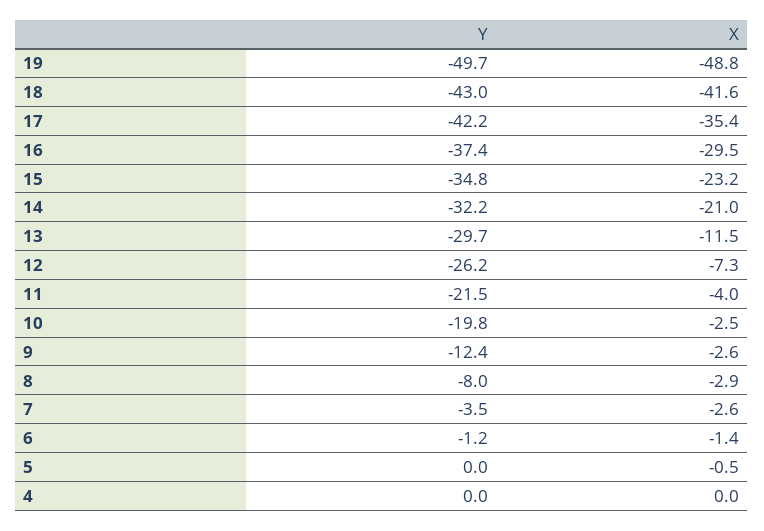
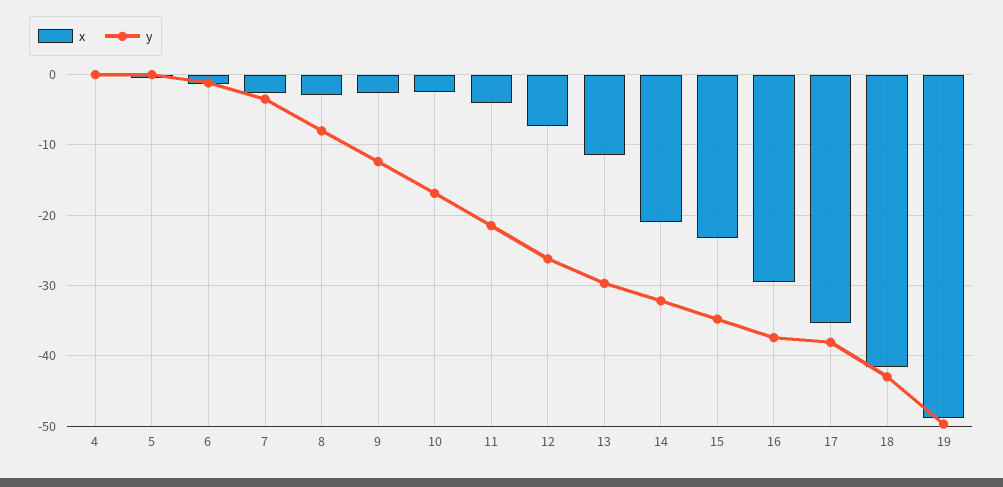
  {
    "Y": {
      "19": -49.7,
      "18": -43,
-     "17": -42.2,
+     "17": -38,
      "16": -37.4,
      "15": -34.8,
      "14": -32.2,
      "13": -29.7,
      "12": -26.2,
      "11": -21.5,
-     "10": -19.8,
+     "10": -17,
      "9": -12.4,
      "8": -8,
      "7": -3.5,
      "6": -1.2,
      "5": 0,
      "4": 0
    },
    "X": {
      "19": -48.8,
      "18": -41.6,
      "17": -35.4,
      "16": -29.5,
      "15": -23.2,
      "14": -21,
      "13": -11.5,
      "12": -7.3,
      "11": -4,
      "10": -2.5,
      "9": -2.6,
      "8": -2.9,
      "7": -2.6,
      "6": -1.4,
      "5": -0.5,
      "4": 0
    }
  }

